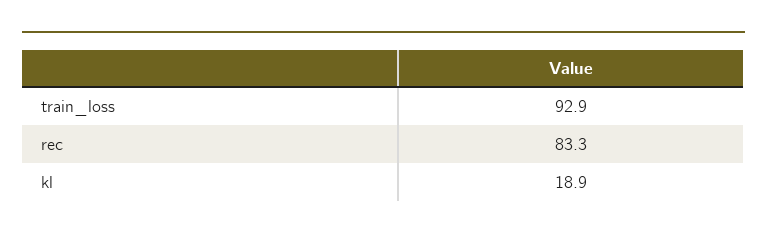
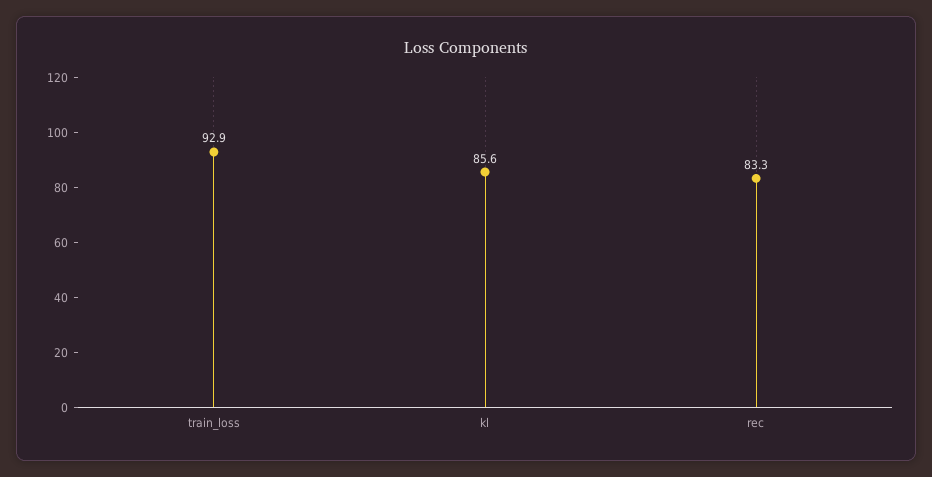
  {
    "train_loss": 92.9,
    "rec": 83.3,
-   "kl": 18.9
+   "kl": 85.6
  }

